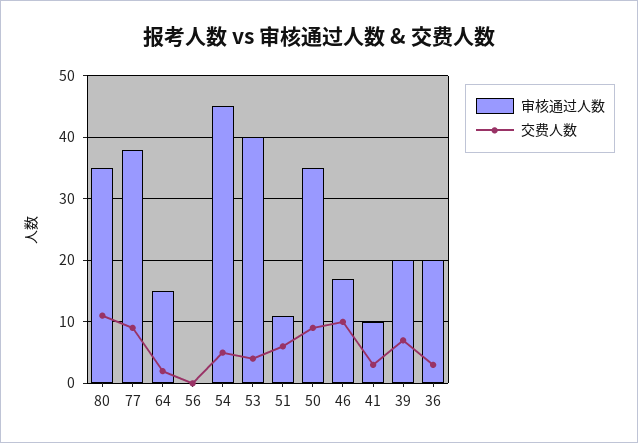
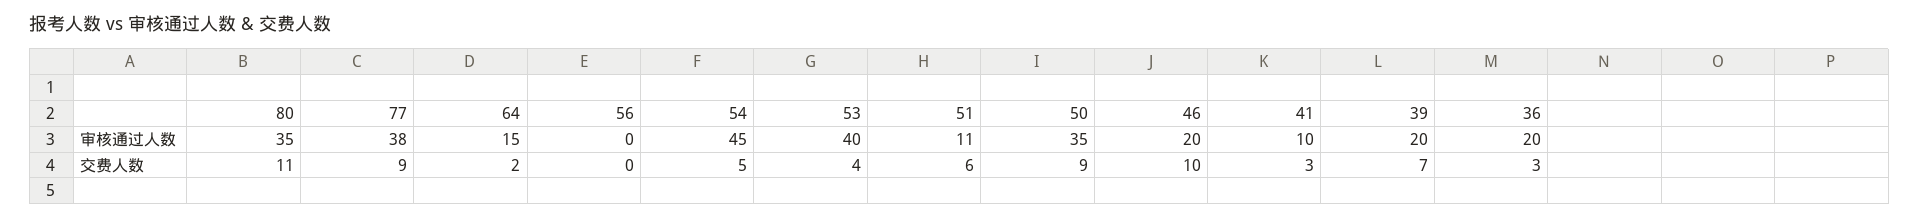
  {
    "审核通过人数": {
      "80": 35,
      "77": 38,
      "64": 15,
      "56": 0,
      "54": 45,
      "53": 40,
      "51": 11,
      "50": 35,
-     "46": 17,
+     "46": 20,
      "41": 10,
      "39": 20,
      "36": 20
    },
    "交费人数": {
      "80": 11,
      "77": 9,
      "64": 2,
      "56": 0,
      "54": 5,
      "53": 4,
      "51": 6,
      "50": 9,
      "46": 10,
      "41": 3,
      "39": 7,
      "36": 3
    }
  }

